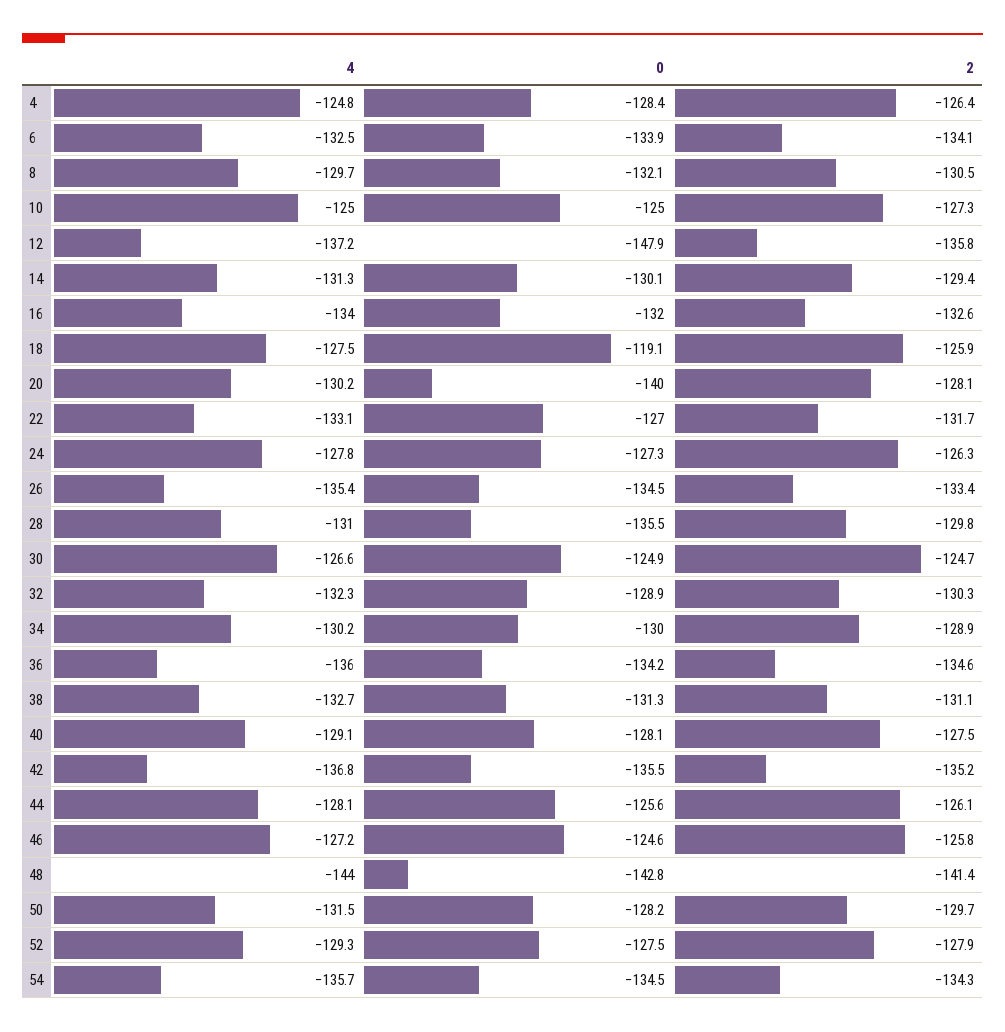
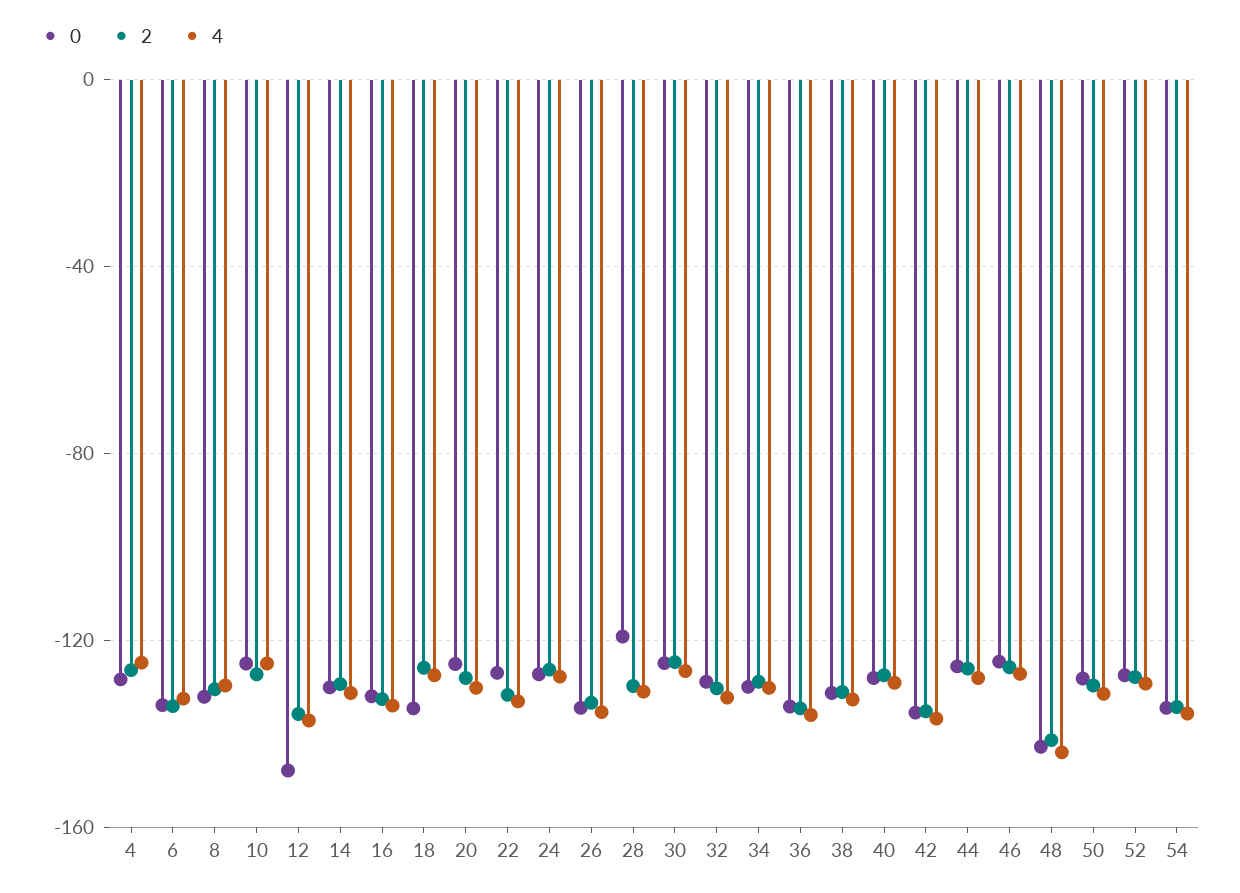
  {
    "4": {
      "4": -124.8,
      "6": -132.5,
      "8": -129.7,
      "10": -125,
      "12": -137.2,
      "14": -131.3,
      "16": -134,
      "18": -127.5,
      "20": -130.2,
      "22": -133.1,
      "24": -127.8,
      "26": -135.4,
      "28": -131,
      "30": -126.6,
      "32": -132.3,
      "34": -130.2,
      "36": -136,
      "38": -132.7,
      "40": -129.1,
      "42": -136.8,
      "44": -128.1,
      "46": -127.2,
      "48": -144,
      "50": -131.5,
      "52": -129.3,
      "54": -135.7
    },
    "0": {
      "4": -128.4,
      "6": -133.9,
      "8": -132.1,
      "10": -125,
      "12": -147.9,
      "14": -130.1,
      "16": -132,
-     "18": -119.1,
+     "18": -135,
-     "20": -140,
+     "20": -125,
      "22": -127,
      "24": -127.3,
      "26": -134.5,
-     "28": -135.5,
+     "28": -120,
      "30": -124.9,
      "32": -128.9,
      "34": -130,
      "36": -134.2,
      "38": -131.3,
      "40": -128.1,
      "42": -135.5,
      "44": -125.6,
      "46": -124.6,
      "48": -142.8,
      "50": -128.2,
      "52": -127.5,
      "54": -134.5
    },
    "2": {
      "4": -126.4,
      "6": -134.1,
      "8": -130.5,
      "10": -127.3,
      "12": -135.8,
      "14": -129.4,
      "16": -132.6,
      "18": -125.9,
      "20": -128.1,
      "22": -131.7,
      "24": -126.3,
      "26": -133.4,
      "28": -129.8,
      "30": -124.7,
      "32": -130.3,
      "34": -128.9,
      "36": -134.6,
      "38": -131.1,
      "40": -127.5,
      "42": -135.2,
      "44": -126.1,
      "46": -125.8,
      "48": -141.4,
      "50": -129.7,
      "52": -127.9,
      "54": -134.3
    }
  }

